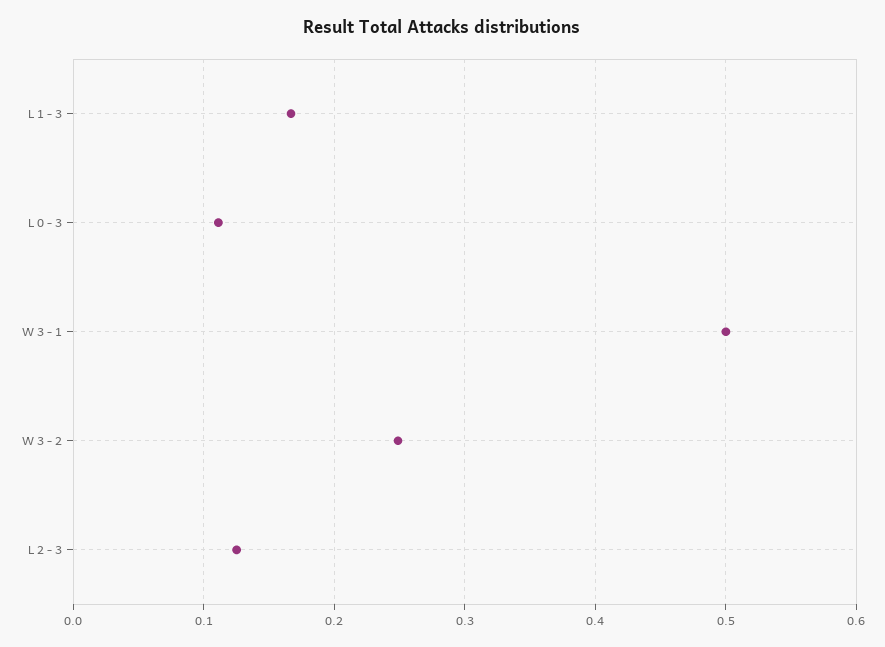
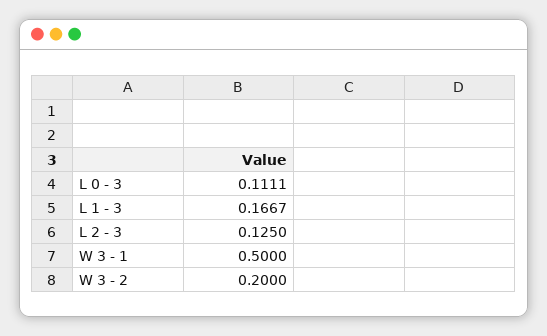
  {
    "L 1 - 3": 0.1667,
    "L 0 - 3": 0.1111,
    "W 3 - 1": 0.5,
-   "W 3 - 2": 0.25,
+   "W 3 - 2": 0.2,
    "L 2 - 3": 0.125
  }

